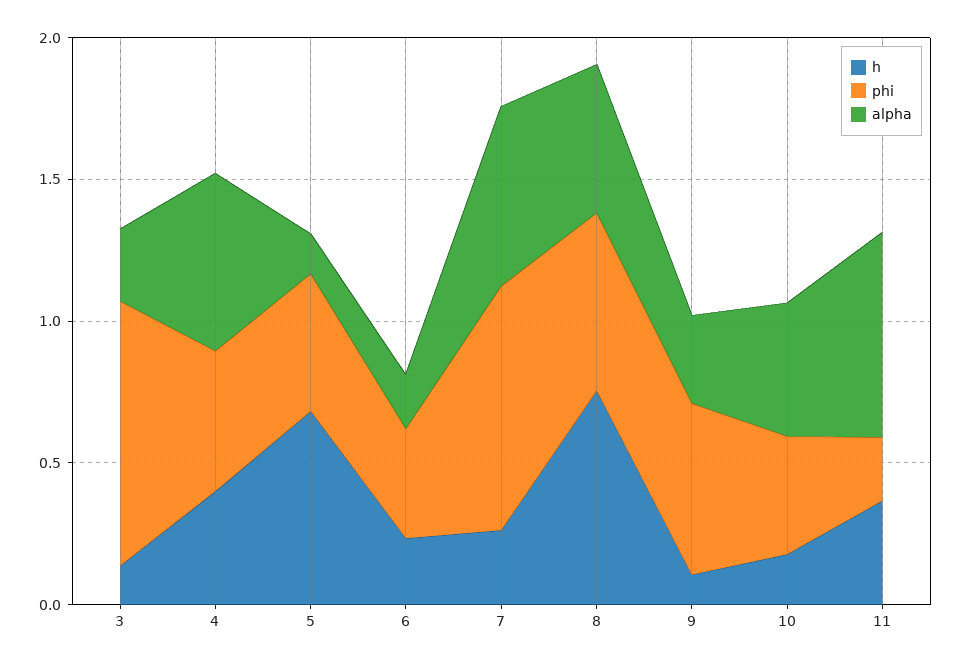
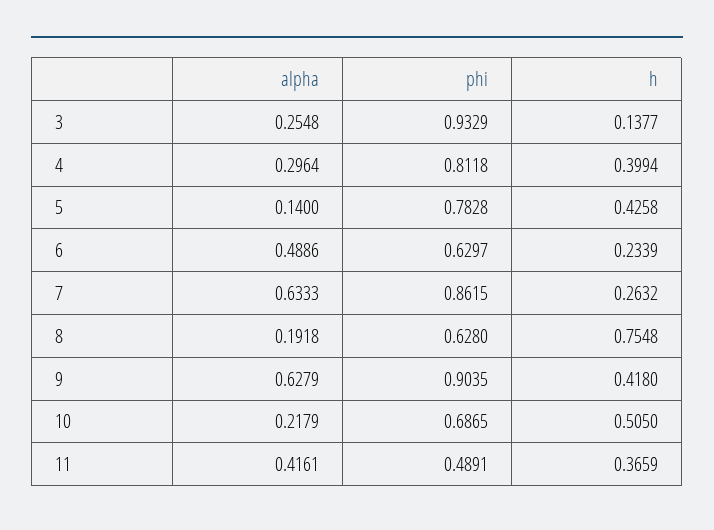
  {
    "h": {
      "3": 0.1377,
      "4": 0.3994,
-     "5": 0.7,
+     "5": 0.4258,
      "6": 0.2339,
      "7": 0.2632,
      "8": 0.7548,
-     "9": 0.1,
+     "9": 0.418,
-     "10": 0.2,
+     "10": 0.505,
      "11": 0.3659
    },
    "phi": {
      "3": 0.9329,
-     "4": 0.5,
+     "4": 0.8118,
-     "5": 0.5,
+     "5": 0.7828,
-     "6": 0.4,
+     "6": 0.6297,
      "7": 0.8615,
      "8": 0.628,
-     "9": 0.6,
+     "9": 0.9035,
-     "10": 0.4,
+     "10": 0.6865,
-     "11": 0.2
+     "11": 0.4891
    },
    "alpha": {
      "3": 0.2548,
-     "4": 0.6,
+     "4": 0.2964,
      "5": 0.14,
-     "6": 0.2,
+     "6": 0.4886,
      "7": 0.6333,
-     "8": 0.5,
+     "8": 0.1918,
-     "9": 0.3,
+     "9": 0.6279,
-     "10": 0.5,
+     "10": 0.2179,
-     "11": 0.7
+     "11": 0.4161
    }
  }

